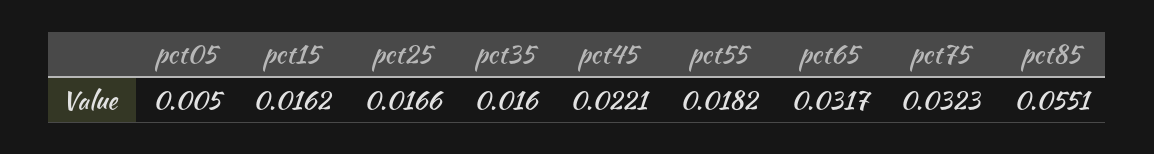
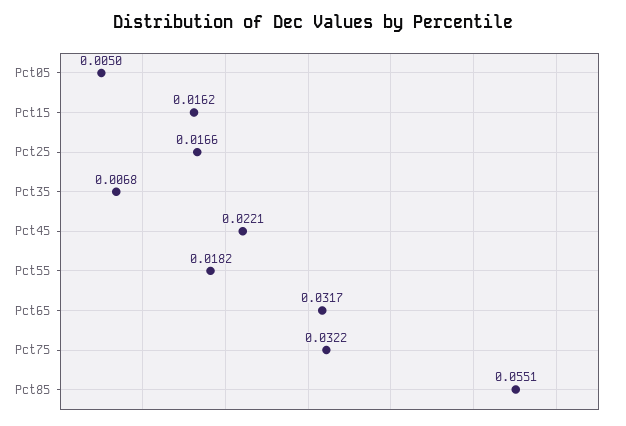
  {
    "pct05": 0.005,
    "pct15": 0.0162,
    "pct25": 0.0166,
-   "pct35": 0.016,
+   "pct35": 0.0068,
    "pct45": 0.0221,
    "pct55": 0.0182,
    "pct65": 0.0317,
-   "pct75": 0.0323,
+   "pct75": 0.0322,
    "pct85": 0.0551
  }

